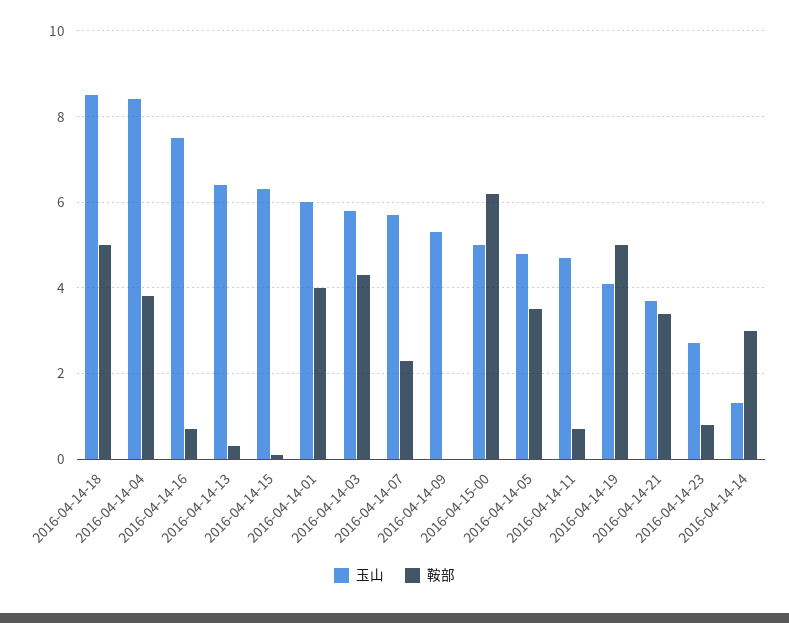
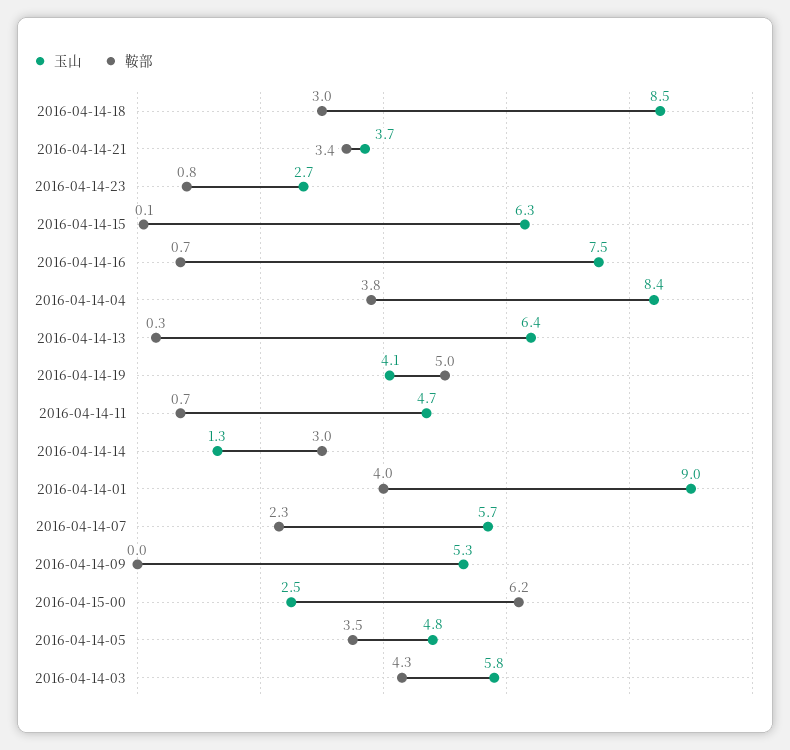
  {
    "玉山": {
      "2016-04-14-18": 8.5,
      "2016-04-14-04": 8.4,
      "2016-04-14-16": 7.5,
      "2016-04-14-13": 6.4,
      "2016-04-14-15": 6.3,
-     "2016-04-14-01": 6,
+     "2016-04-14-01": 9,
      "2016-04-14-03": 5.8,
      "2016-04-14-07": 5.7,
      "2016-04-14-09": 5.3,
-     "2016-04-15-00": 5,
+     "2016-04-15-00": 2.5,
      "2016-04-14-05": 4.8,
      "2016-04-14-11": 4.7,
      "2016-04-14-19": 4.1,
      "2016-04-14-21": 3.7,
      "2016-04-14-23": 2.7,
      "2016-04-14-14": 1.3
    },
    "鞍部": {
-     "2016-04-14-18": 5,
+     "2016-04-14-18": 3,
      "2016-04-14-04": 3.8,
      "2016-04-14-16": 0.7,
      "2016-04-14-13": 0.3,
      "2016-04-14-15": 0.1,
      "2016-04-14-01": 4,
      "2016-04-14-03": 4.3,
      "2016-04-14-07": 2.3,
      "2016-04-14-09": 0,
      "2016-04-15-00": 6.2,
      "2016-04-14-05": 3.5,
      "2016-04-14-11": 0.7,
      "2016-04-14-19": 5,
      "2016-04-14-21": 3.4,
      "2016-04-14-23": 0.8,
      "2016-04-14-14": 3
    }
  }

